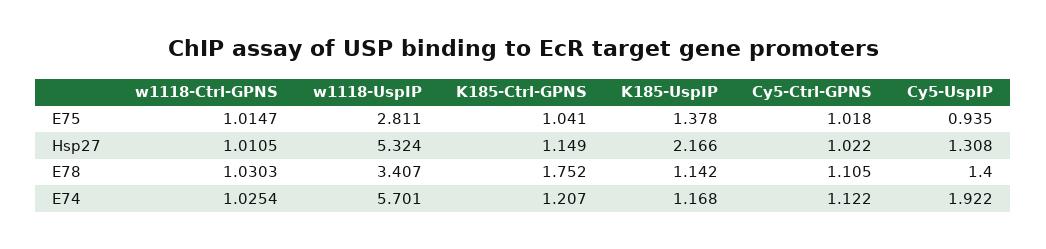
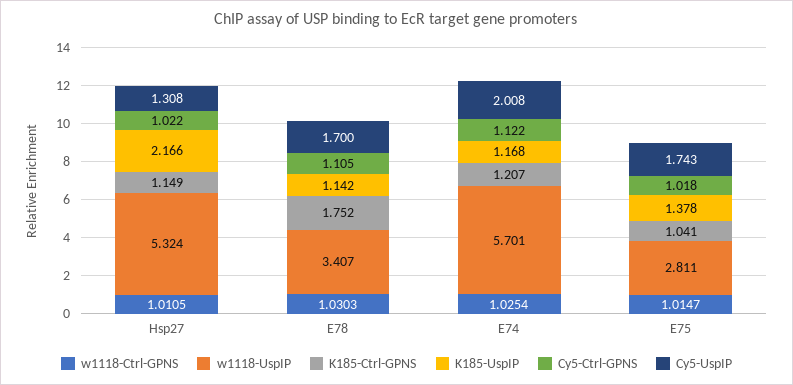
  {
    "w1118-Ctrl-GPNS": {
      "E75": 1.0147,
      "Hsp27": 1.0105,
      "E78": 1.0303,
      "E74": 1.0254
    },
    "w1118-UspIP": {
      "E75": 2.811,
      "Hsp27": 5.324,
      "E78": 3.407,
      "E74": 5.701
    },
    "K185-Ctrl-GPNS": {
      "E75": 1.041,
      "Hsp27": 1.149,
      "E78": 1.752,
      "E74": 1.207
    },
    "K185-UspIP": {
      "E75": 1.378,
      "Hsp27": 2.166,
      "E78": 1.142,
      "E74": 1.168
    },
    "Cy5-Ctrl-GPNS": {
      "E75": 1.018,
      "Hsp27": 1.022,
      "E78": 1.105,
      "E74": 1.122
    },
    "Cy5-UspIP": {
-     "E75": 0.935,
+     "E75": 1.743,
      "Hsp27": 1.308,
-     "E78": 1.4,
+     "E78": 1.7,
-     "E74": 1.922
+     "E74": 2.008
    }
  }

